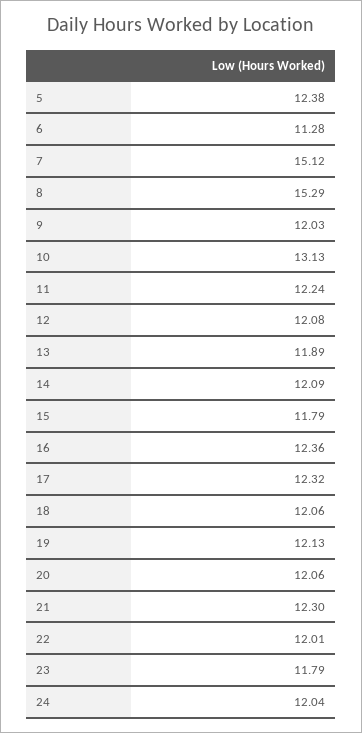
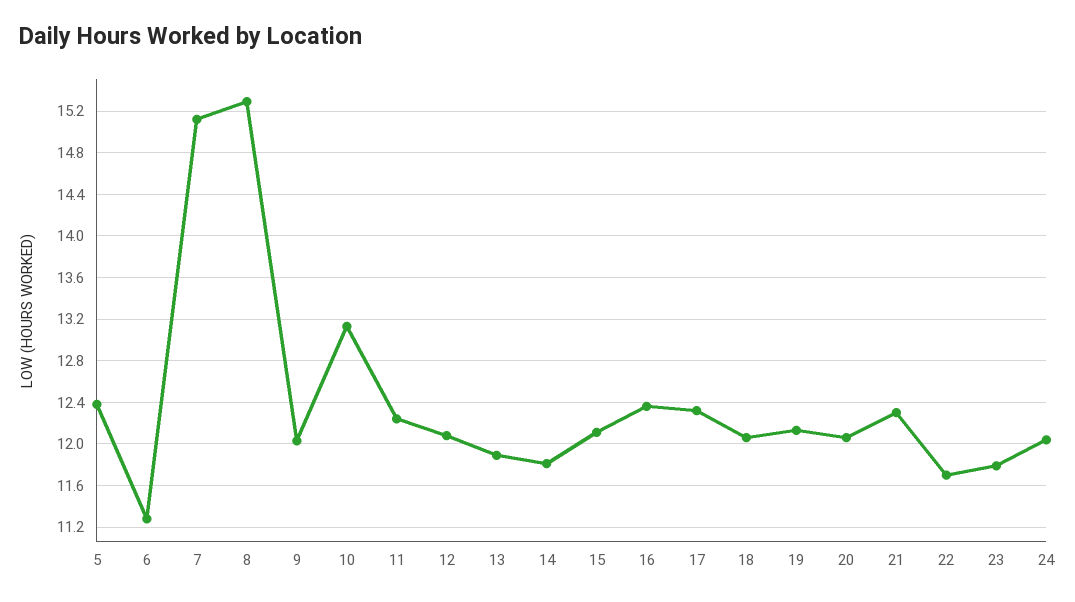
  {
    "5": 12.38,
    "6": 11.28,
    "7": 15.12,
    "8": 15.29,
    "9": 12.03,
    "10": 13.13,
    "11": 12.24,
    "12": 12.08,
    "13": 11.89,
-   "14": 12.09,
+   "14": 11.8,
-   "15": 11.79,
+   "15": 12.1,
    "16": 12.36,
    "17": 12.32,
    "18": 12.06,
    "19": 12.13,
    "20": 12.06,
    "21": 12.3,
-   "22": 12.01,
+   "22": 11.7,
    "23": 11.79,
    "24": 12.04
  }

